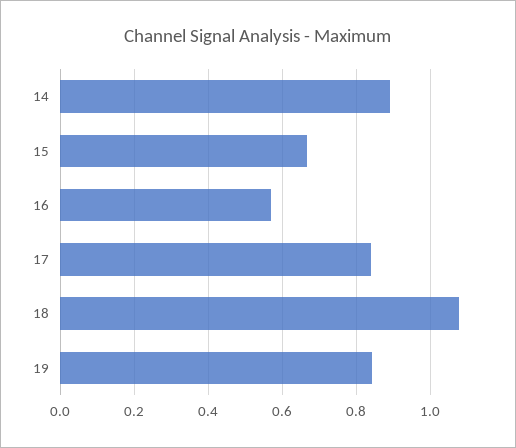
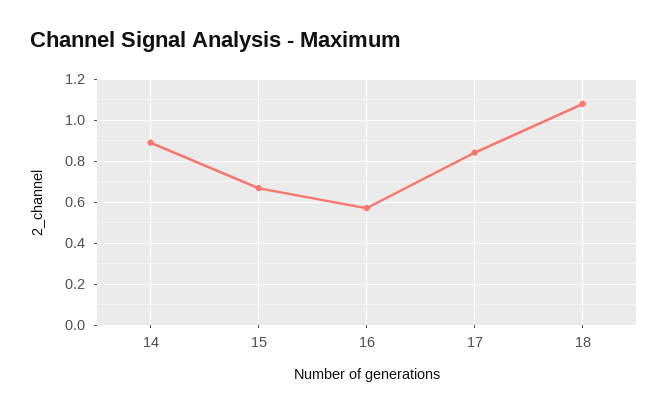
  {
    "14": 0.9,
    "15": 0.66,
    "16": 0.58,
    "17": 0.84,
-   "18": 1.08,
+   "18": 1.08
-   "19": 0.84
  }

